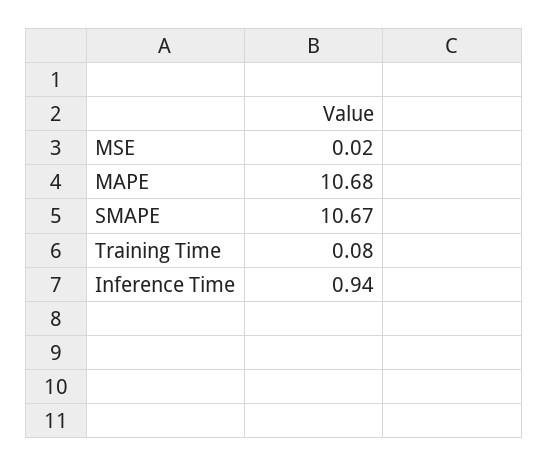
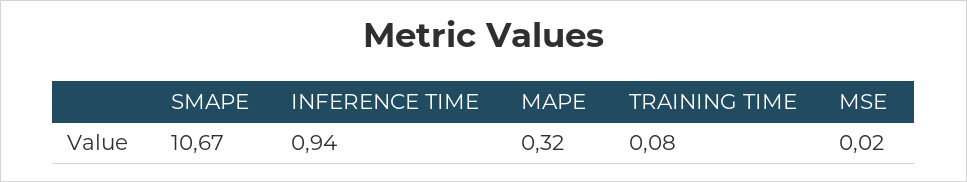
  {
    "MSE": 0.02,
-   "MAPE": 10.68,
+   "MAPE": 0.32,
    "SMAPE": 10.67,
    "Training Time": 0.08,
    "Inference Time": 0.94
  }

